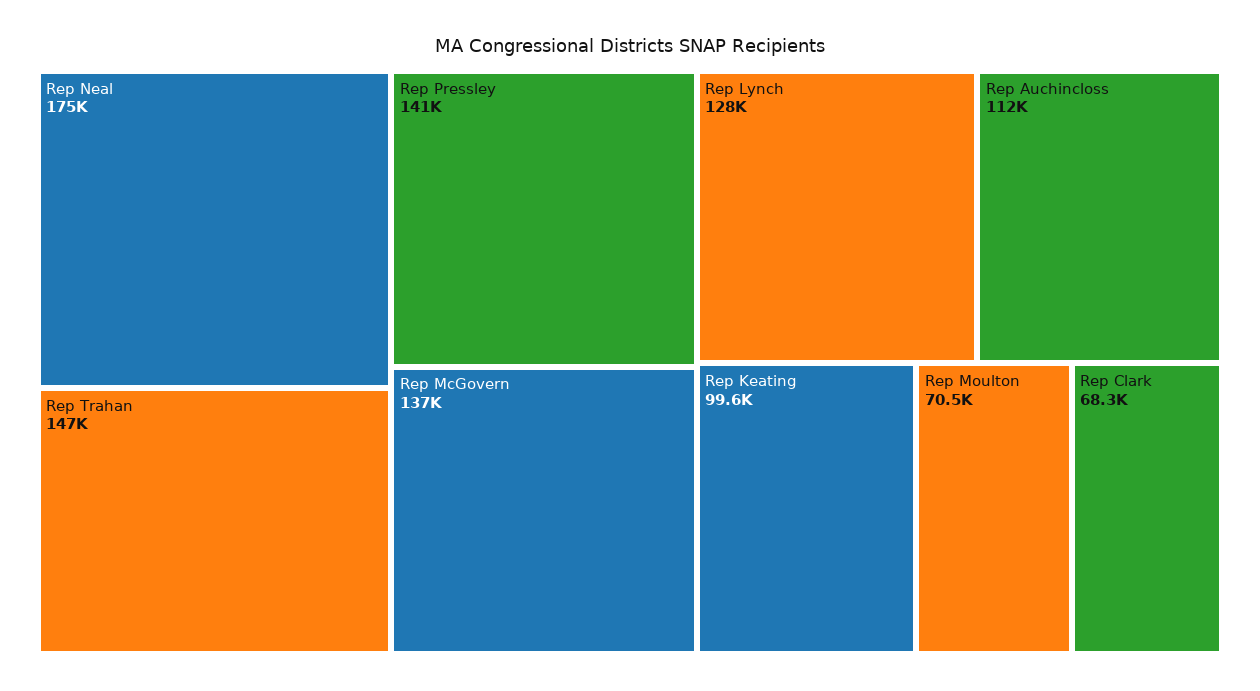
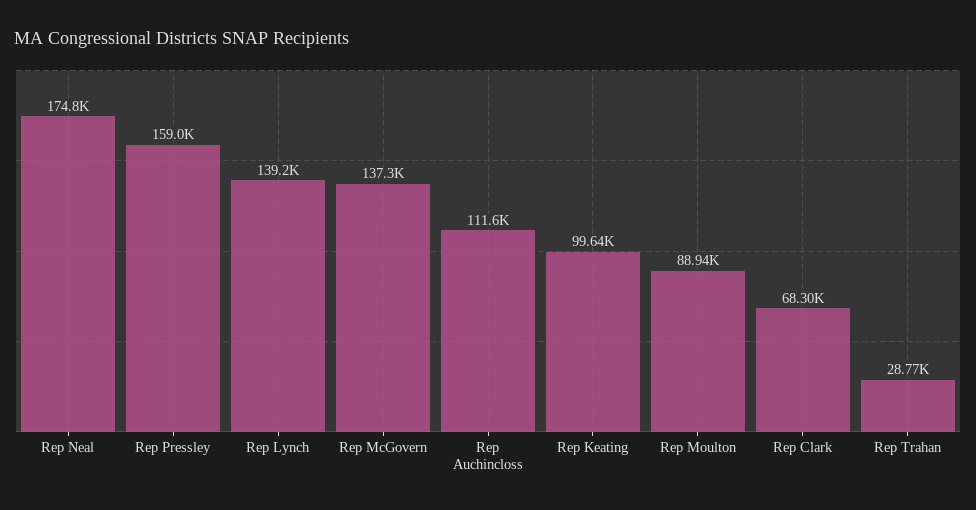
  {
    "Rep Neal": 174800,
-   "Rep Trahan": 147000,
+   "Rep Trahan": 28770,
-   "Rep Pressley": 141000,
+   "Rep Pressley": 159000,
    "Rep McGovern": 137300,
-   "Rep Lynch": 128000,
+   "Rep Lynch": 139200,
    "Rep Auchincloss": 111600,
    "Rep Keating": 99640,
-   "Rep Moulton": 70500,
+   "Rep Moulton": 88940,
    "Rep Clark": 68300
  }

